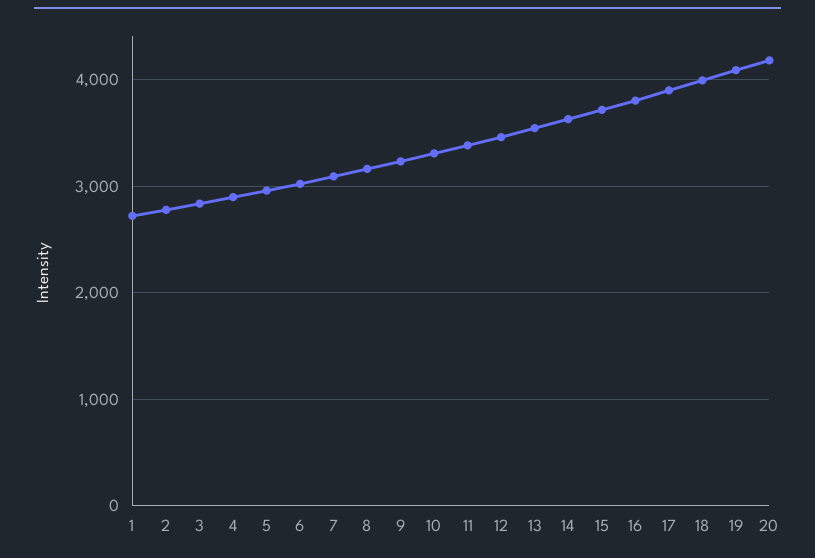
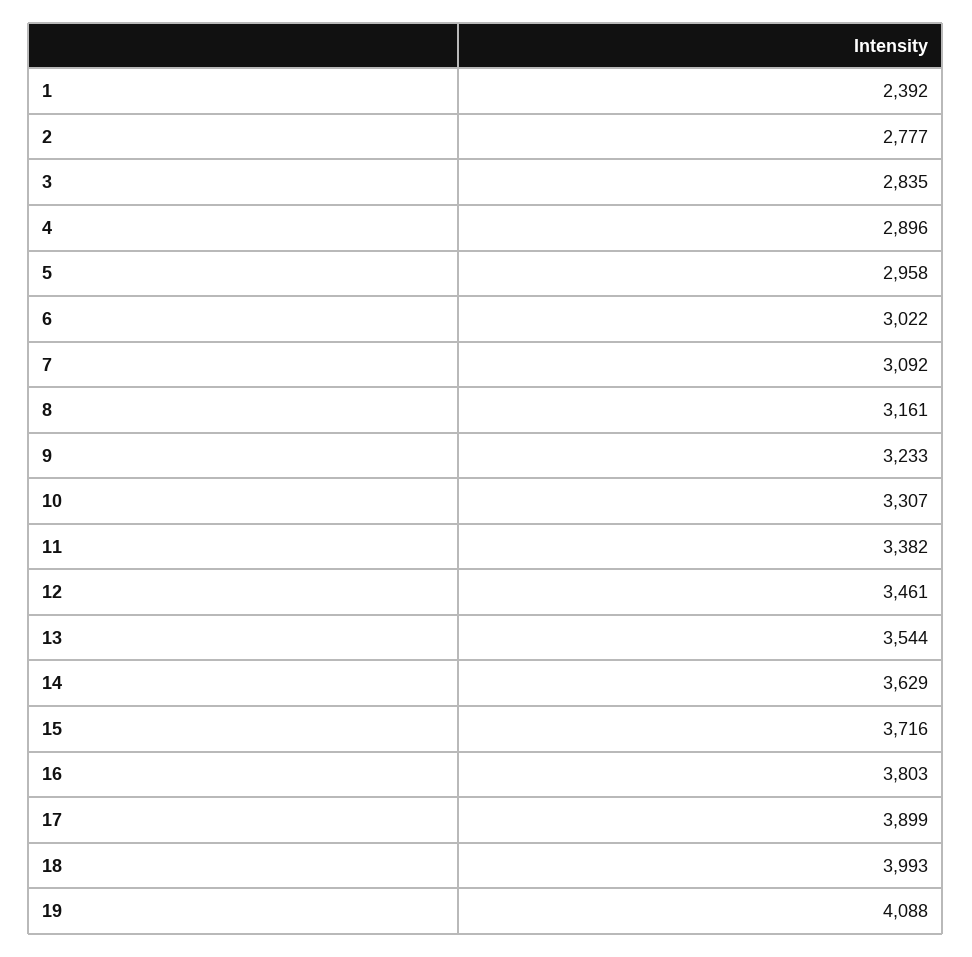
  {
-   "1": 2700,
+   "1": 2392,
    "2": 2777,
    "3": 2835,
    "4": 2896,
    "5": 2958,
    "6": 3022,
    "7": 3092,
    "8": 3161,
    "9": 3233,
    "10": 3307,
    "11": 3382,
    "12": 3461,
    "13": 3544,
    "14": 3629,
    "15": 3716,
    "16": 3803,
    "17": 3899,
    "18": 3993,
-   "19": 4088,
+   "19": 4088
-   "20": 4200
  }

